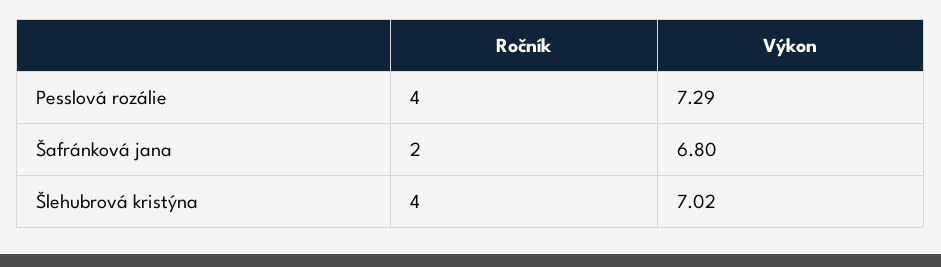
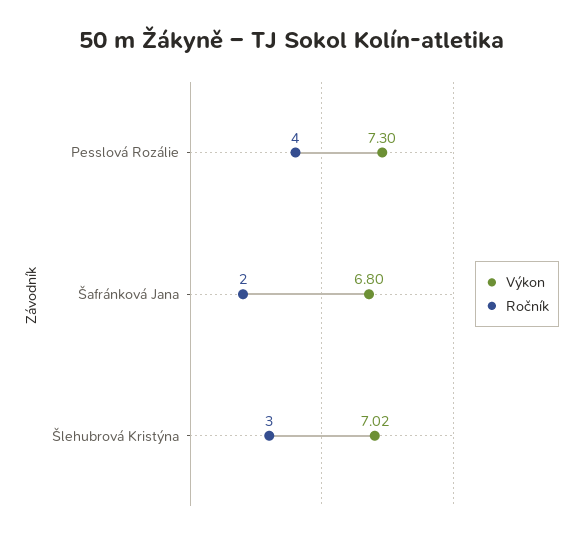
  {
    "Ročník": {
      "Pesslová rozálie": 4,
      "Šafránková jana": 2,
-     "Šlehubrová kristýna": 4
+     "Šlehubrová kristýna": 3
    },
    "Výkon": {
-     "Pesslová rozálie": 7.29,
+     "Pesslová rozálie": 7.3,
      "Šafránková jana": 6.8,
      "Šlehubrová kristýna": 7.02
    }
  }

